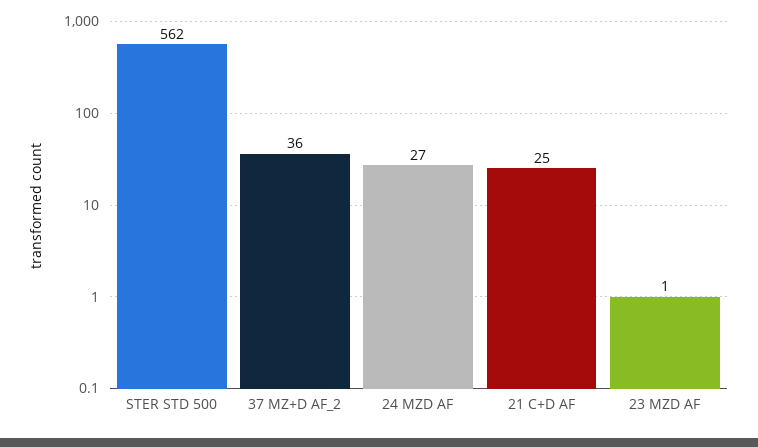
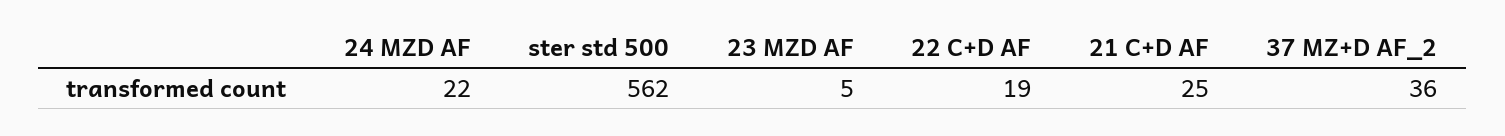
  {
    "STER STD 500": 562,
    "37 MZ+D AF_2": 36,
-   "24 MZD AF": 27,
+   "24 MZD AF": 22,
    "21 C+D AF": 25,
-   "23 MZD AF": 1
+   "23 MZD AF": 5,
+   "22 C+D AF": 19
  }

